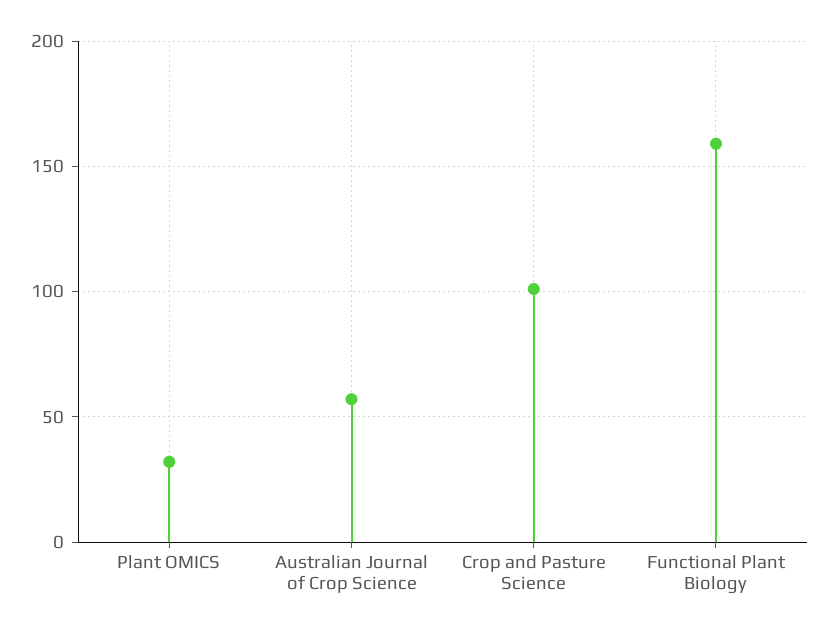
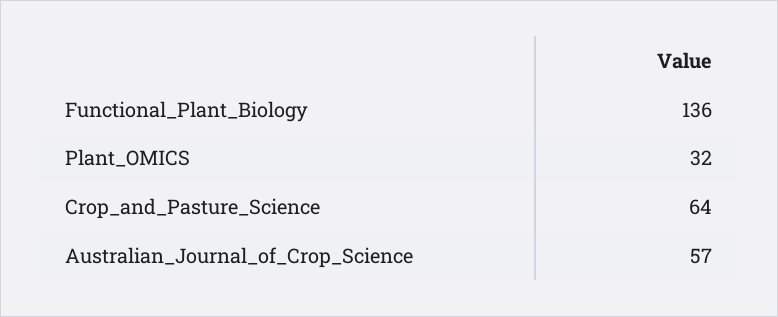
  {
    "Plant OMICS": 32,
    "Australian Journal of Crop Science": 57,
-   "Crop and Pasture Science": 100,
+   "Crop and Pasture Science": 64,
-   "Functional Plant Biology": 160
+   "Functional Plant Biology": 136
  }

